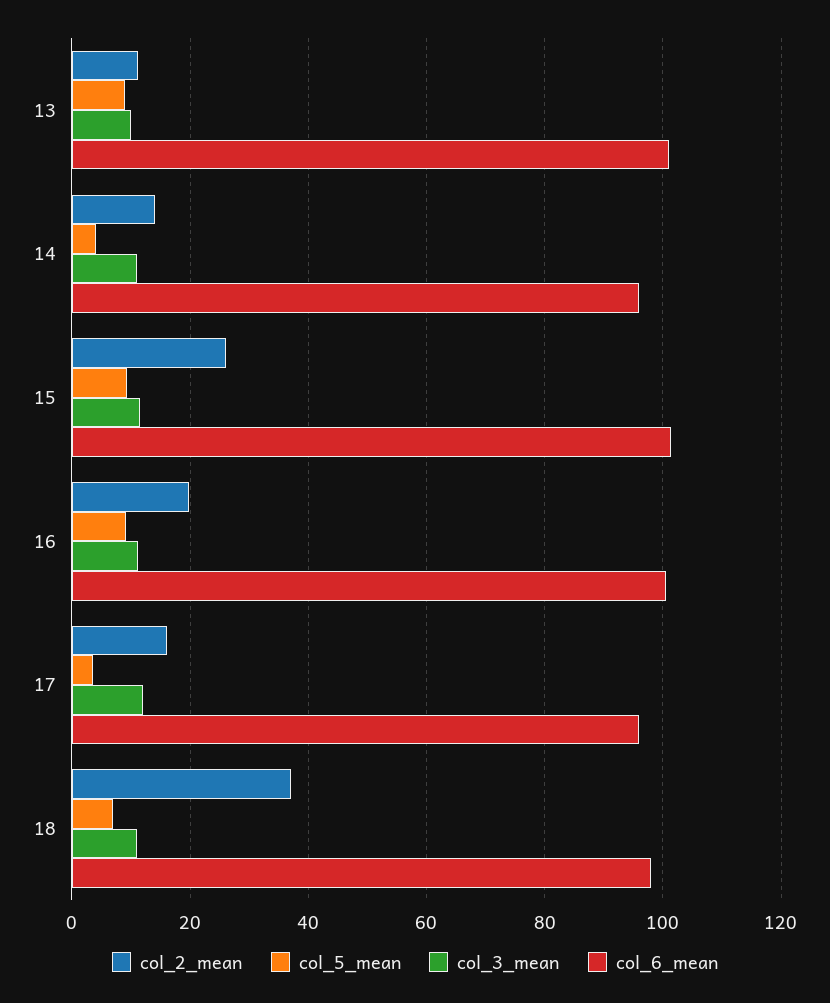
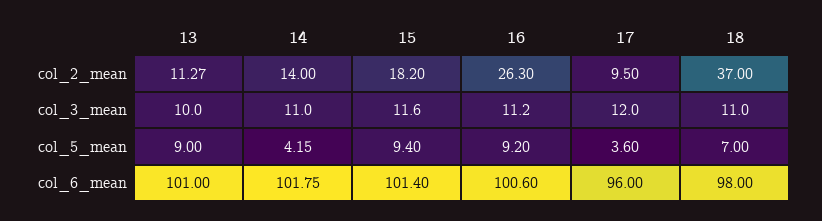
  {
    "col_2_mean": {
      "13": 11.27,
      "14": 14,
-     "15": 26,
+     "15": 18.2,
-     "16": 20,
+     "16": 26.3,
-     "17": 16,
+     "17": 9.5,
      "18": 37
    },
    "col_5_mean": {
      "13": 9,
      "14": 4.15,
      "15": 9.4,
      "16": 9.2,
      "17": 3.6,
      "18": 7
    },
    "col_3_mean": {
      "13": 10,
      "14": 11,
      "15": 11.6,
      "16": 11.2,
      "17": 12,
      "18": 11
    },
    "col_6_mean": {
      "13": 101,
-     "14": 96,
+     "14": 101.75,
      "15": 101.4,
      "16": 100.6,
      "17": 96,
      "18": 98
    }
  }

